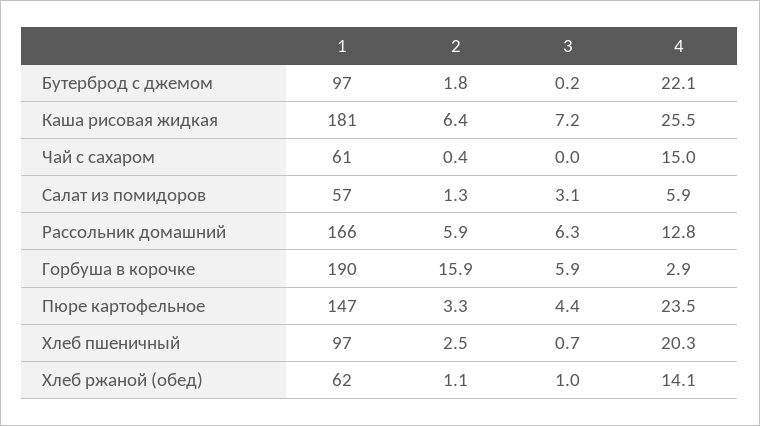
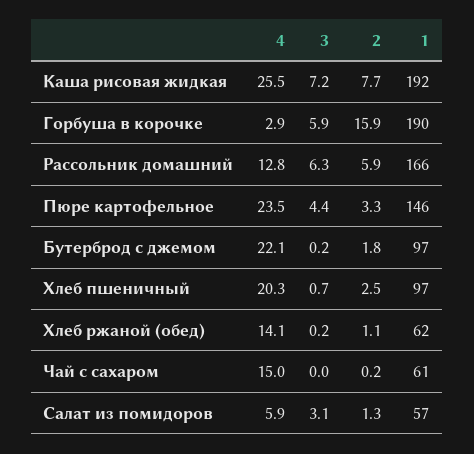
  {
    "1": {
      "Бутерброд с джемом": 97,
-     "Каша рисовая жидкая": 181,
+     "Каша рисовая жидкая": 192,
      "Чай с сахаром": 61,
      "Салат из помидоров": 57,
      "Рассольник домашний": 166,
      "Горбуша в корочке": 190,
-     "Пюре картофельное": 147,
+     "Пюре картофельное": 146,
      "Хлеб пшеничный": 97,
      "Хлеб ржаной (обед)": 62
    },
    "2": {
      "Бутерброд с джемом": 1.8,
-     "Каша рисовая жидкая": 6.4,
+     "Каша рисовая жидкая": 7.7,
-     "Чай с сахаром": 0.4,
+     "Чай с сахаром": 0.2,
      "Салат из помидоров": 1.3,
      "Рассольник домашний": 5.9,
      "Горбуша в корочке": 15.9,
      "Пюре картофельное": 3.3,
      "Хлеб пшеничный": 2.5,
      "Хлеб ржаной (обед)": 1.1
    },
    "3": {
      "Бутерброд с джемом": 0.2,
      "Каша рисовая жидкая": 7.2,
      "Чай с сахаром": 0,
      "Салат из помидоров": 3.1,
      "Рассольник домашний": 6.3,
      "Горбуша в корочке": 5.9,
      "Пюре картофельное": 4.4,
      "Хлеб пшеничный": 0.7,
-     "Хлеб ржаной (обед)": 1
+     "Хлеб ржаной (обед)": 0.2
    },
    "4": {
      "Бутерброд с джемом": 22.1,
      "Каша рисовая жидкая": 25.5,
      "Чай с сахаром": 15,
      "Салат из помидоров": 5.9,
      "Рассольник домашний": 12.8,
      "Горбуша в корочке": 2.9,
      "Пюре картофельное": 23.5,
      "Хлеб пшеничный": 20.3,
      "Хлеб ржаной (обед)": 14.1
    }
  }

